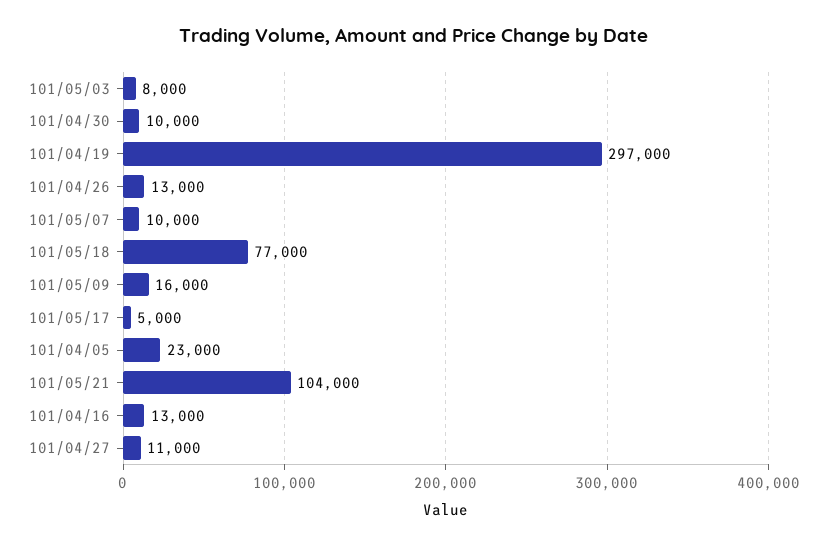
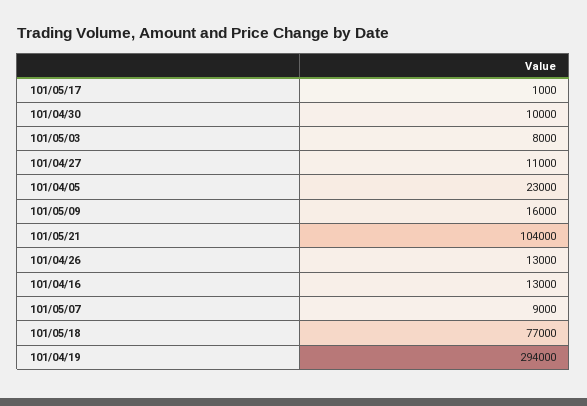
  {
    "101/05/03": 8000,
    "101/04/30": 10000,
-   "101/04/19": 297000,
+   "101/04/19": 294000,
    "101/04/26": 13000,
-   "101/05/07": 10000,
+   "101/05/07": 9000,
    "101/05/18": 77000,
    "101/05/09": 16000,
-   "101/05/17": 5000,
+   "101/05/17": 1000,
    "101/04/05": 23000,
    "101/05/21": 104000,
    "101/04/16": 13000,
    "101/04/27": 11000
  }

